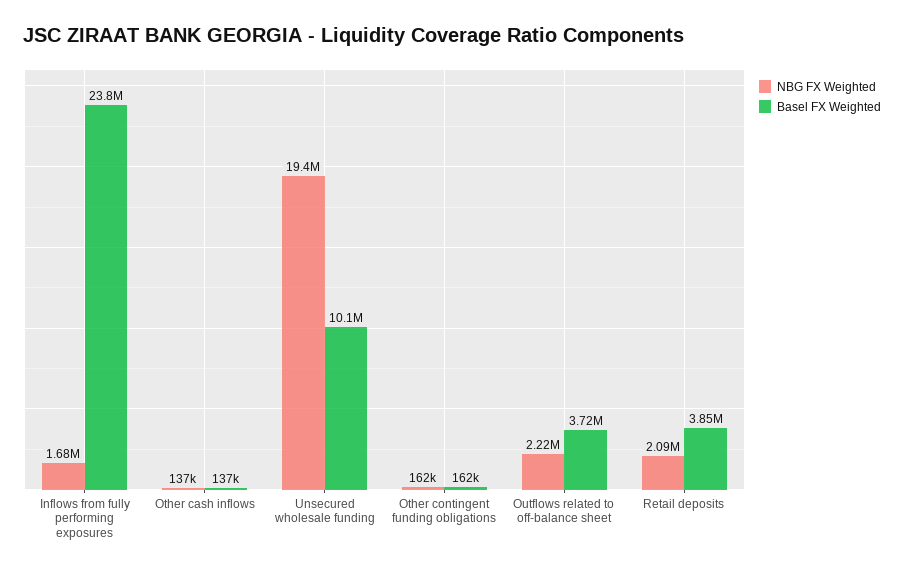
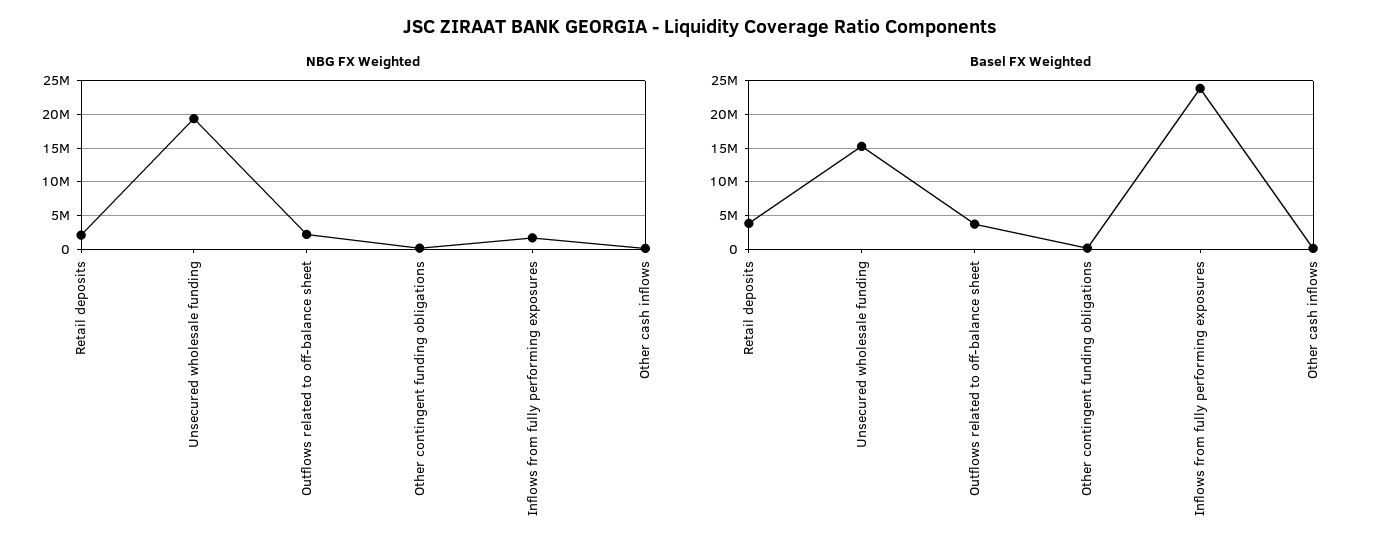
  {
    "NBG FX Weighted": {
      "Inflows from fully performing exposures": 1680000,
      "Other cash inflows": 137000,
      "Unsecured wholesale funding": 19400000,
      "Other contingent funding obligations": 162000,
      "Outflows related to off-balance sheet": 2220000,
      "Retail deposits": 2090000
    },
    "Basel FX Weighted": {
      "Inflows from fully performing exposures": 23800000,
      "Other cash inflows": 137000,
-     "Unsecured wholesale funding": 10100000,
+     "Unsecured wholesale funding": 15000000,
      "Other contingent funding obligations": 162000,
      "Outflows related to off-balance sheet": 3720000,
      "Retail deposits": 3850000
    }
  }

